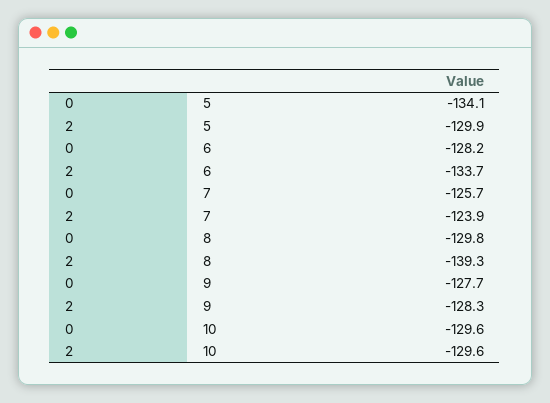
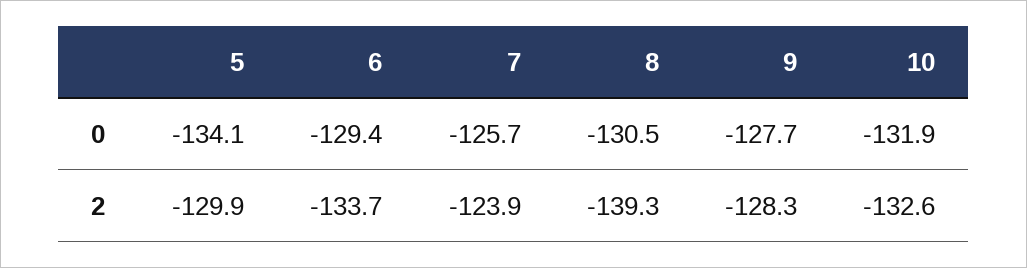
  {
    "0": {
      "5": -134.1,
-     "6": -128.2,
+     "6": -129.4,
      "7": -125.7,
-     "8": -129.8,
+     "8": -130.5,
      "9": -127.7,
-     "10": -129.6
+     "10": -131.9
    },
    "2": {
      "5": -129.9,
      "6": -133.7,
      "7": -123.9,
      "8": -139.3,
      "9": -128.3,
-     "10": -129.6
+     "10": -132.6
    }
  }

